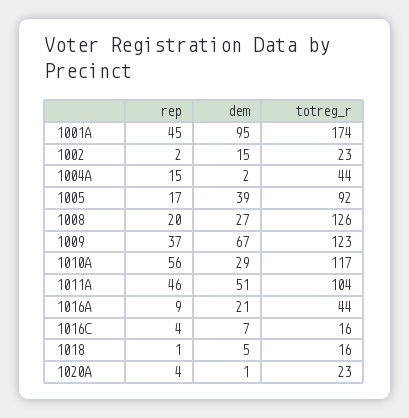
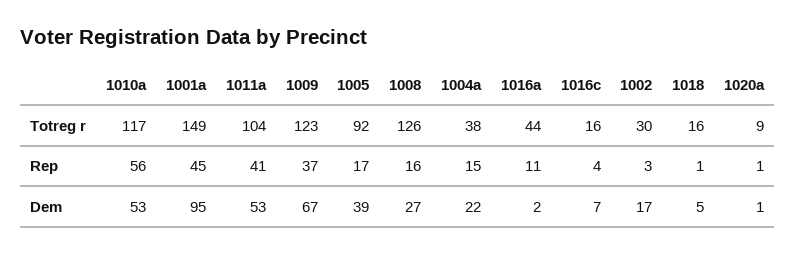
  {
    "rep": {
      "1001A": 45,
-     "1002": 2,
+     "1002": 3,
      "1004A": 15,
      "1005": 17,
-     "1008": 20,
+     "1008": 16,
      "1009": 37,
      "1010A": 56,
-     "1011A": 46,
+     "1011A": 41,
-     "1016A": 9,
+     "1016A": 11,
      "1016C": 4,
      "1018": 1,
-     "1020A": 4
+     "1020A": 1
    },
    "dem": {
      "1001A": 95,
-     "1002": 15,
+     "1002": 17,
-     "1004A": 2,
+     "1004A": 22,
      "1005": 39,
      "1008": 27,
      "1009": 67,
-     "1010A": 29,
+     "1010A": 53,
-     "1011A": 51,
+     "1011A": 53,
-     "1016A": 21,
+     "1016A": 2,
      "1016C": 7,
      "1018": 5,
      "1020A": 1
    },
    "totreg_r": {
-     "1001A": 174,
+     "1001A": 149,
-     "1002": 23,
+     "1002": 30,
-     "1004A": 44,
+     "1004A": 38,
      "1005": 92,
      "1008": 126,
      "1009": 123,
      "1010A": 117,
      "1011A": 104,
      "1016A": 44,
      "1016C": 16,
      "1018": 16,
-     "1020A": 23
+     "1020A": 9
    }
  }

